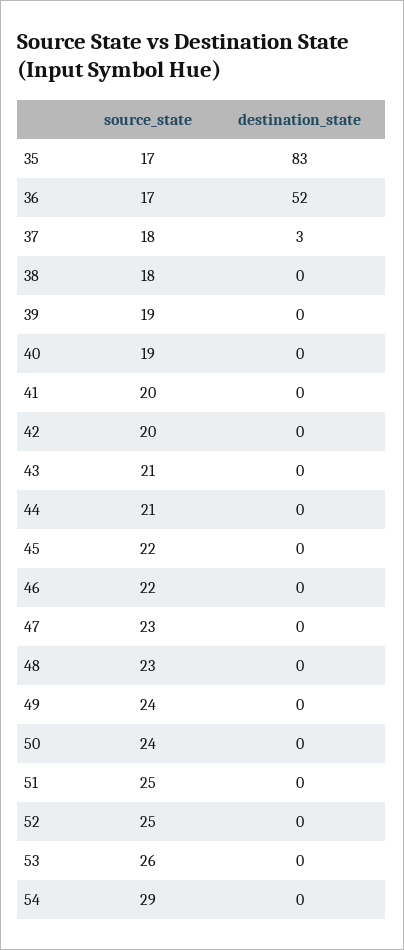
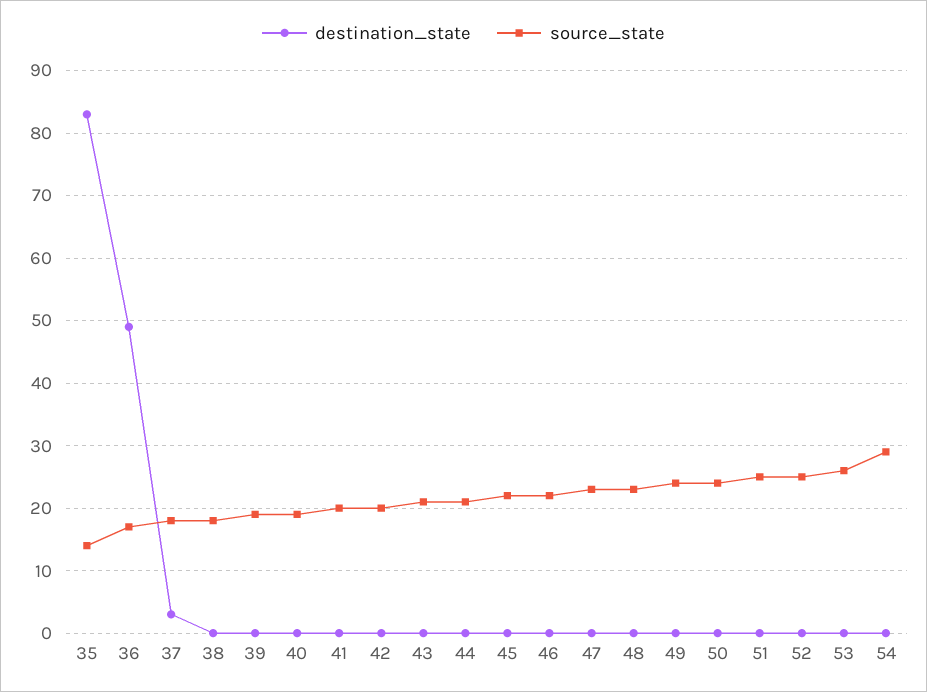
  {
    "source_state": {
-     "35": 17,
+     "35": 14,
      "36": 17,
      "37": 18,
      "38": 18,
      "39": 19,
      "40": 19,
      "41": 20,
      "42": 20,
      "43": 21,
      "44": 21,
      "45": 22,
      "46": 22,
      "47": 23,
      "48": 23,
      "49": 24,
      "50": 24,
      "51": 25,
      "52": 25,
      "53": 26,
      "54": 29
    },
    "destination_state": {
      "35": 83,
-     "36": 52,
+     "36": 49,
      "37": 3,
      "38": 0,
      "39": 0,
      "40": 0,
      "41": 0,
      "42": 0,
      "43": 0,
      "44": 0,
      "45": 0,
      "46": 0,
      "47": 0,
      "48": 0,
      "49": 0,
      "50": 0,
      "51": 0,
      "52": 0,
      "53": 0,
      "54": 0
    }
  }

